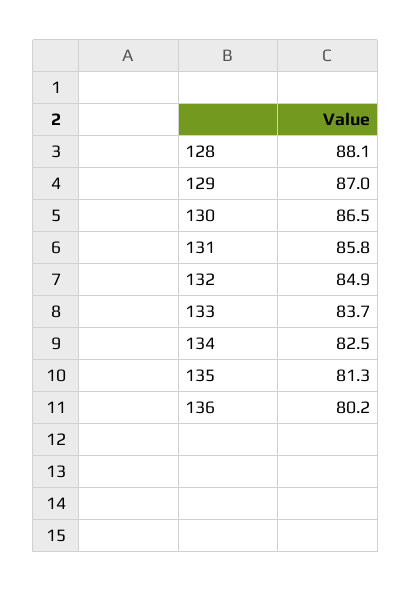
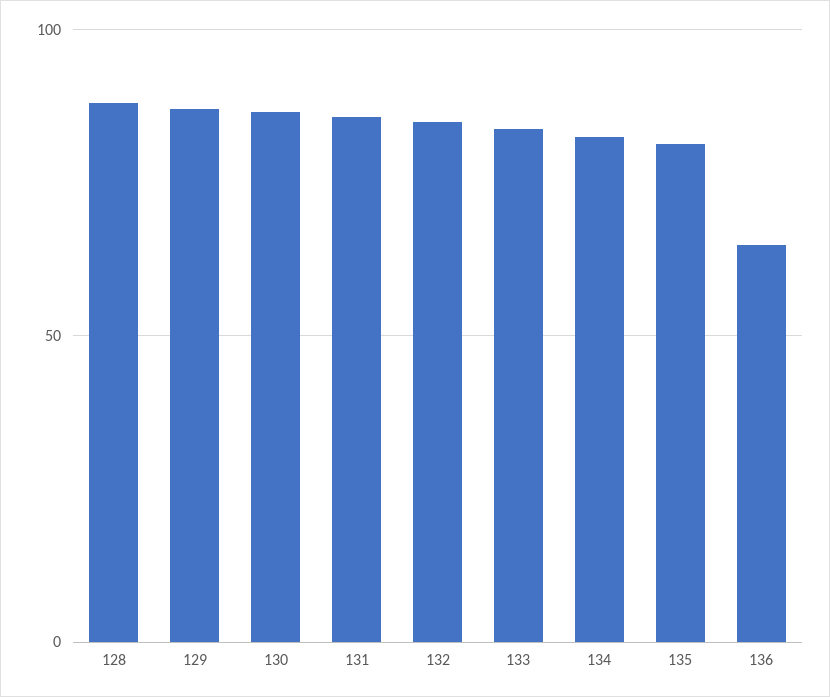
  {
    "128": 88.1,
    "129": 87,
    "130": 86.5,
    "131": 85.8,
    "132": 84.9,
    "133": 83.7,
    "134": 82.5,
    "135": 81.3,
-   "136": 80.2
+   "136": 65
  }

